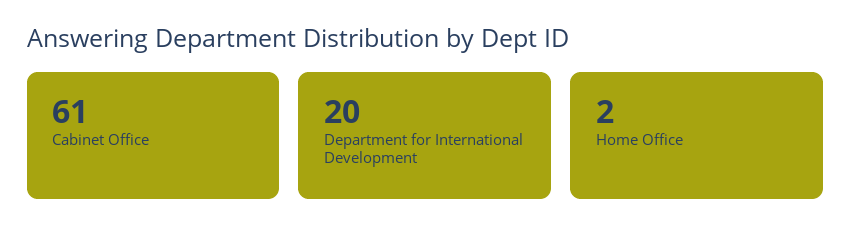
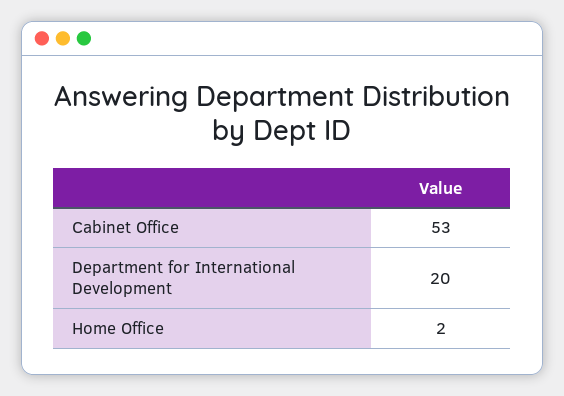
  {
-   "Cabinet Office": 61,
+   "Cabinet Office": 53,
    "Department for International Development": 20,
    "Home Office": 2
  }

